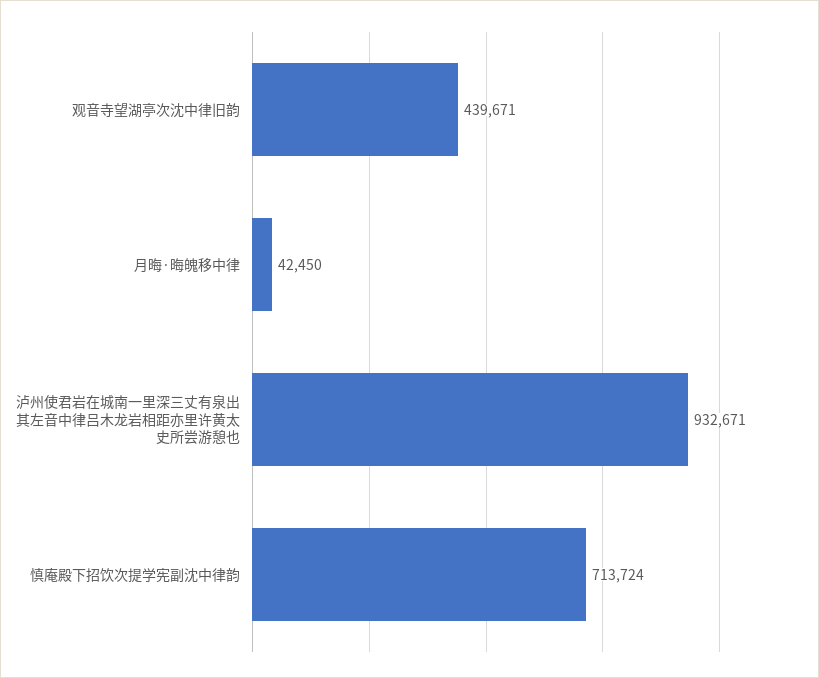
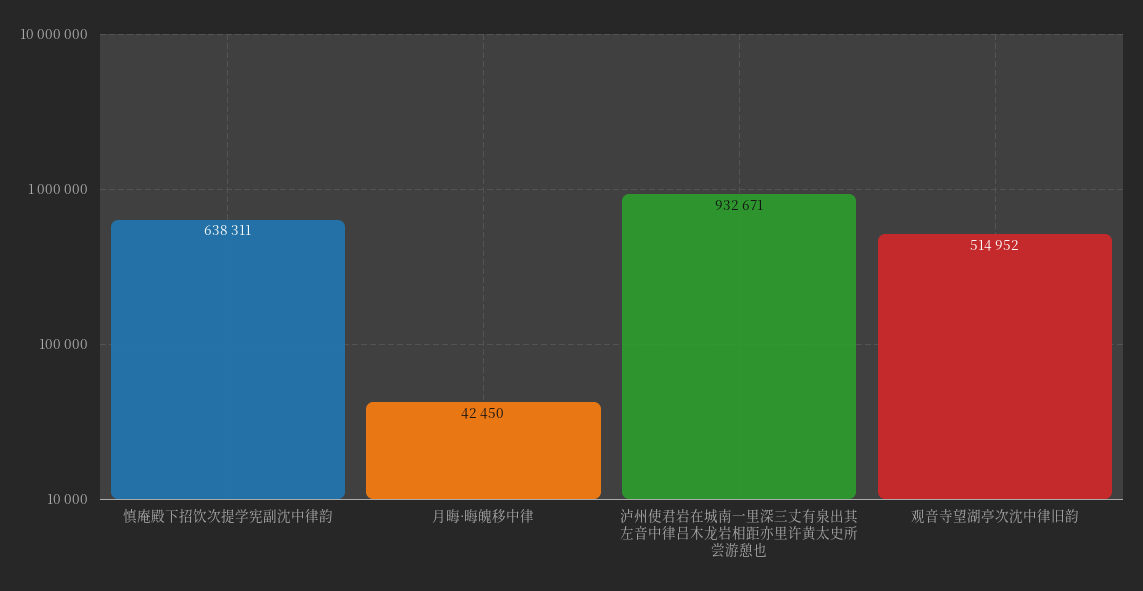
  {
-   "观音寺望湖亭次沈中律旧韵": 439671,
+   "观音寺望湖亭次沈中律旧韵": 514952,
    "月晦·晦魄移中律": 42450,
    "泸州使君岩在城南一里深三丈有泉出其左音中律吕木龙岩相距亦里许黄太史所尝游憩也": 932671,
-   "慎庵殿下招饮次提学宪副沈中律韵": 713724
+   "慎庵殿下招饮次提学宪副沈中律韵": 638311
  }

